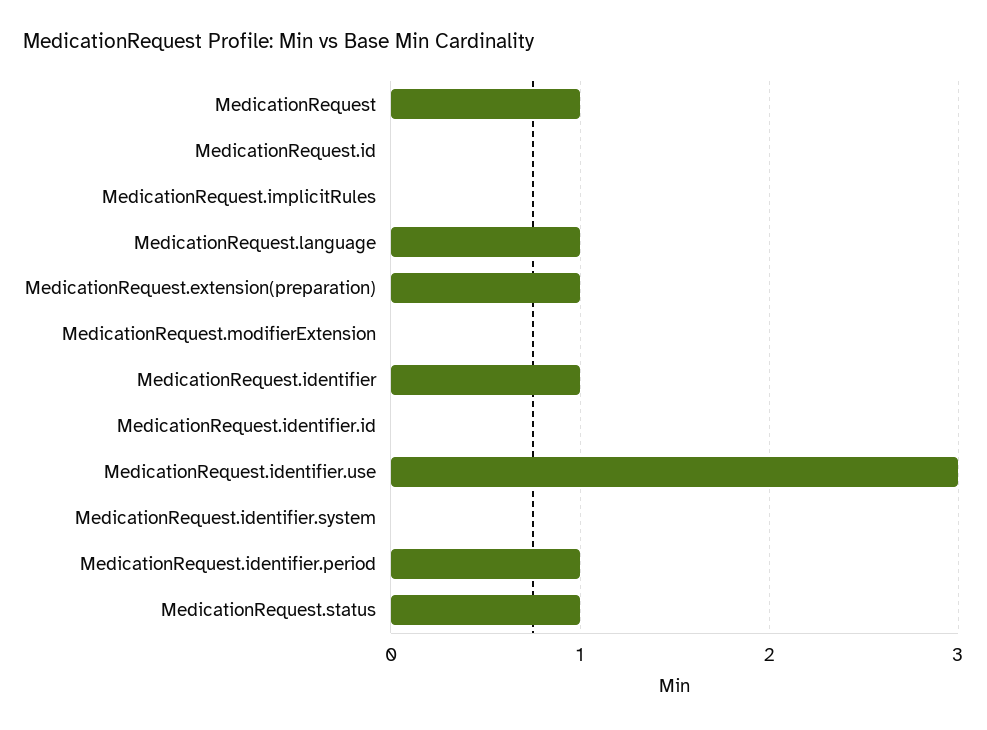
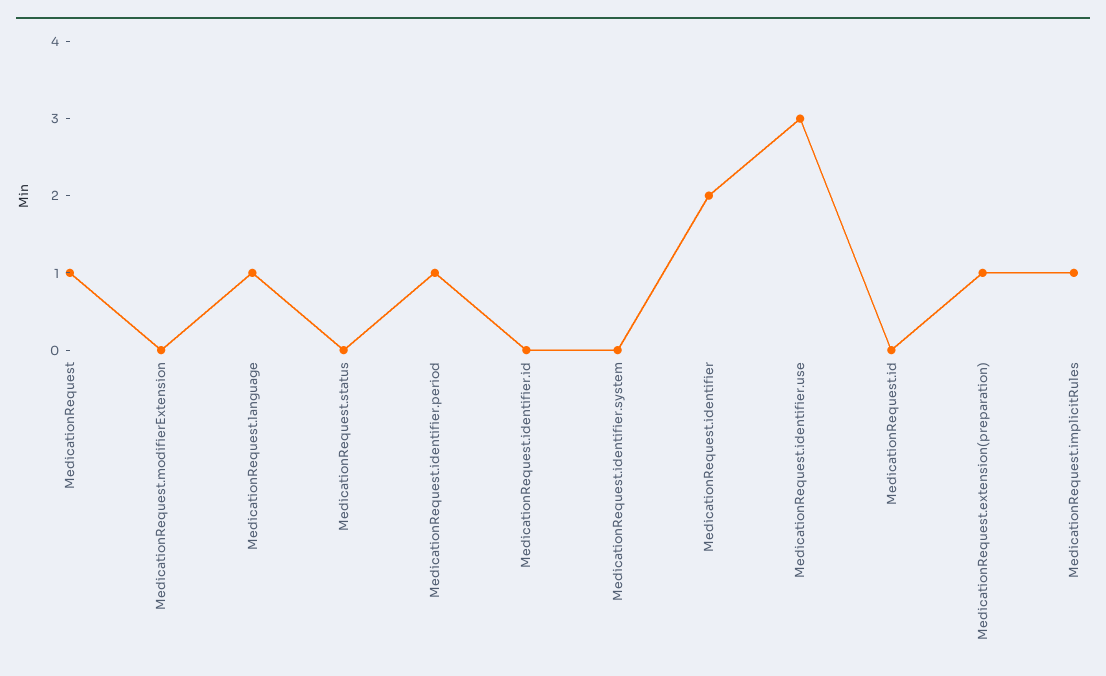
  {
    "MedicationRequest": 1,
    "MedicationRequest.id": 0,
-   "MedicationRequest.implicitRules": 0,
+   "MedicationRequest.implicitRules": 1,
    "MedicationRequest.language": 1,
    "MedicationRequest.extension(preparation)": 1,
    "MedicationRequest.modifierExtension": 0,
-   "MedicationRequest.identifier": 1,
+   "MedicationRequest.identifier": 2,
    "MedicationRequest.identifier.id": 0,
    "MedicationRequest.identifier.use": 3,
    "MedicationRequest.identifier.system": 0,
    "MedicationRequest.identifier.period": 1,
-   "MedicationRequest.status": 1
+   "MedicationRequest.status": 0
  }

